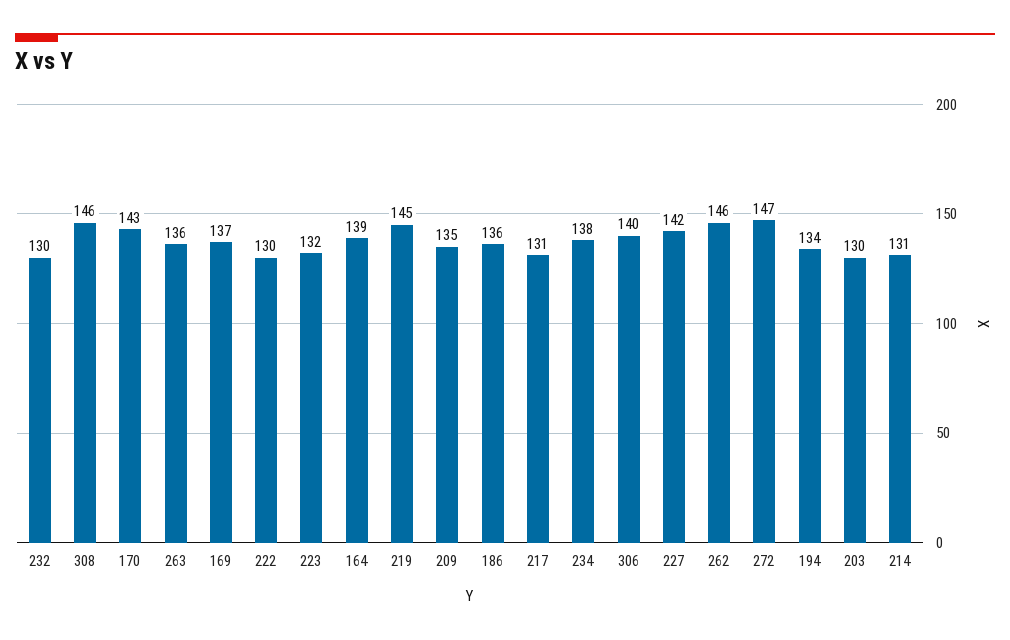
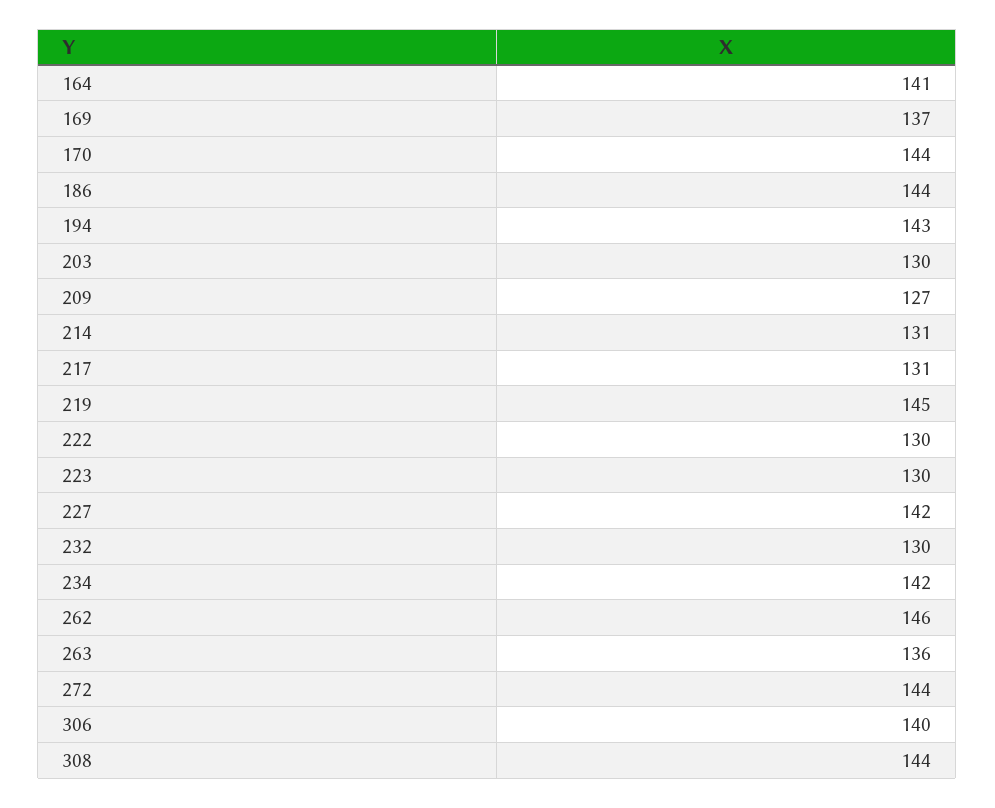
  {
    "232": 130,
-   "308": 146,
+   "308": 144,
-   "170": 143,
+   "170": 144,
    "263": 136,
    "169": 137,
    "222": 130,
-   "223": 132,
+   "223": 130,
-   "164": 139,
+   "164": 141,
    "219": 145,
-   "209": 135,
+   "209": 127,
-   "186": 136,
+   "186": 144,
    "217": 131,
-   "234": 138,
+   "234": 142,
    "306": 140,
    "227": 142,
    "262": 146,
-   "272": 147,
+   "272": 144,
-   "194": 134,
+   "194": 143,
    "203": 130,
    "214": 131
  }

